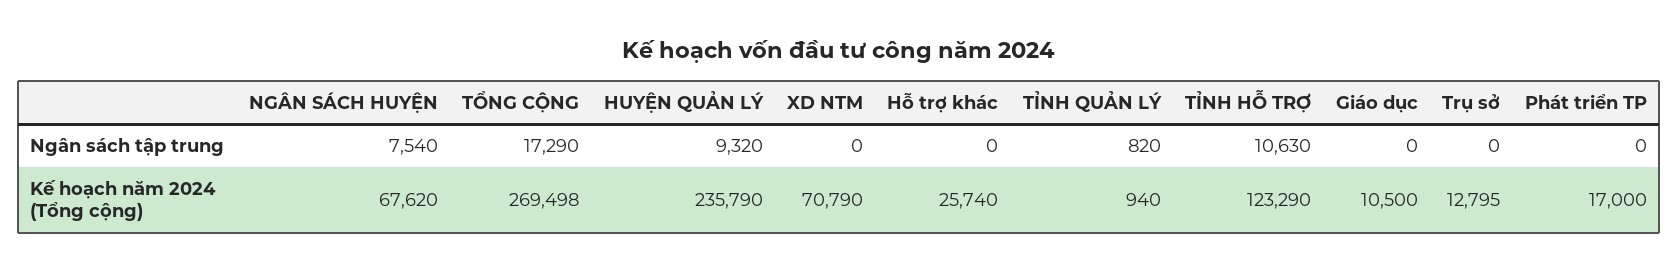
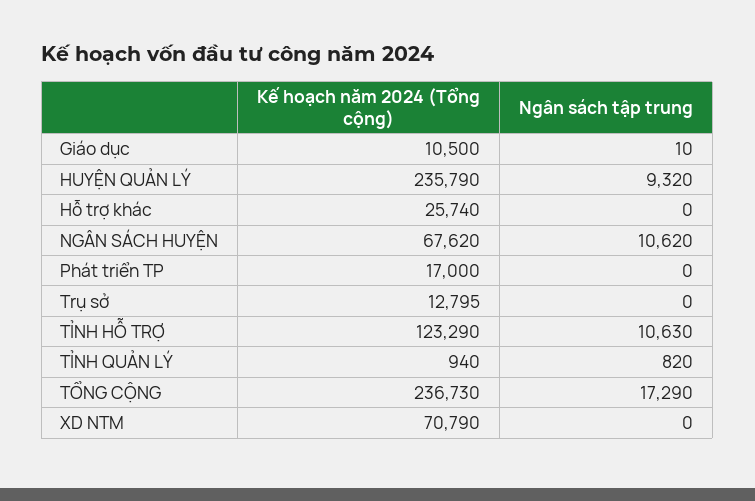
  {
    "NGÂN SÁCH HUYỆN": {
-     "Ngân sách tập trung": 7540,
+     "Ngân sách tập trung": 10620,
      "Kế hoạch năm 2024 (Tổng cộng)": 67620
    },
    "TỔNG CỘNG": {
      "Ngân sách tập trung": 17290,
-     "Kế hoạch năm 2024 (Tổng cộng)": 269498
+     "Kế hoạch năm 2024 (Tổng cộng)": 236730
    },
    "HUYỆN QUẢN LÝ": {
      "Ngân sách tập trung": 9320,
      "Kế hoạch năm 2024 (Tổng cộng)": 235790
    },
    "XD NTM": {
      "Ngân sách tập trung": 0,
      "Kế hoạch năm 2024 (Tổng cộng)": 70790
    },
    "Hỗ trợ khác": {
      "Ngân sách tập trung": 0,
      "Kế hoạch năm 2024 (Tổng cộng)": 25740
    },
    "TỈNH QUẢN LÝ": {
      "Ngân sách tập trung": 820,
      "Kế hoạch năm 2024 (Tổng cộng)": 940
    },
    "TỈNH HỖ TRỢ": {
      "Ngân sách tập trung": 10630,
      "Kế hoạch năm 2024 (Tổng cộng)": 123290
    },
    "Giáo dục": {
-     "Ngân sách tập trung": 0,
+     "Ngân sách tập trung": 10,
      "Kế hoạch năm 2024 (Tổng cộng)": 10500
    },
    "Trụ sở": {
      "Ngân sách tập trung": 0,
      "Kế hoạch năm 2024 (Tổng cộng)": 12795
    },
    "Phát triển TP": {
      "Ngân sách tập trung": 0,
      "Kế hoạch năm 2024 (Tổng cộng)": 17000
    }
  }

